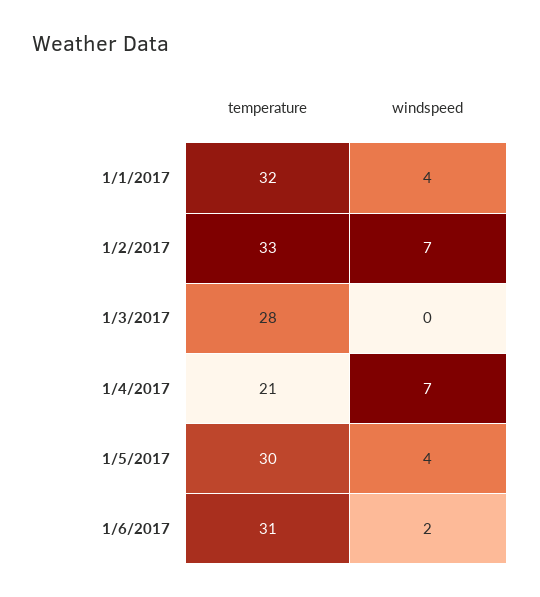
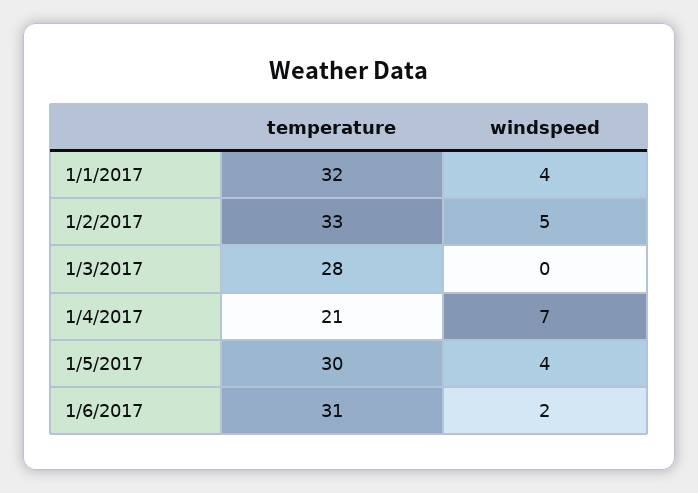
  {
    "temperature": {
      "1/1/2017": 32,
      "1/2/2017": 33,
      "1/3/2017": 28,
      "1/4/2017": 21,
      "1/5/2017": 30,
      "1/6/2017": 31
    },
    "windspeed": {
      "1/1/2017": 4,
-     "1/2/2017": 7,
+     "1/2/2017": 5,
      "1/3/2017": 0,
      "1/4/2017": 7,
      "1/5/2017": 4,
      "1/6/2017": 2
    }
  }

